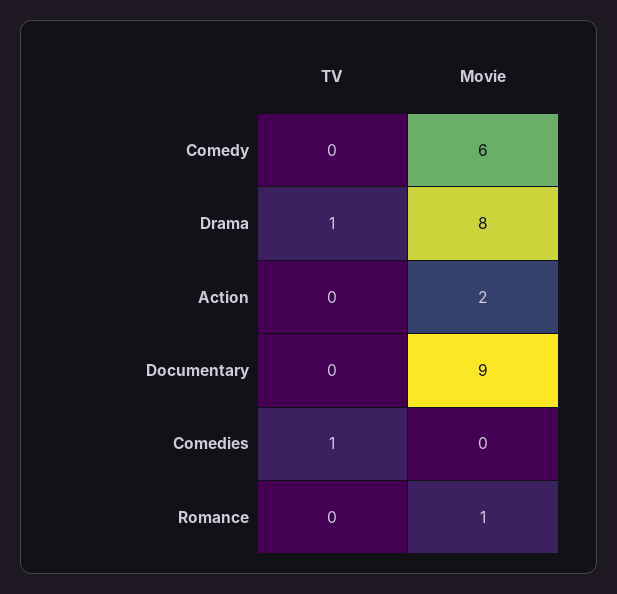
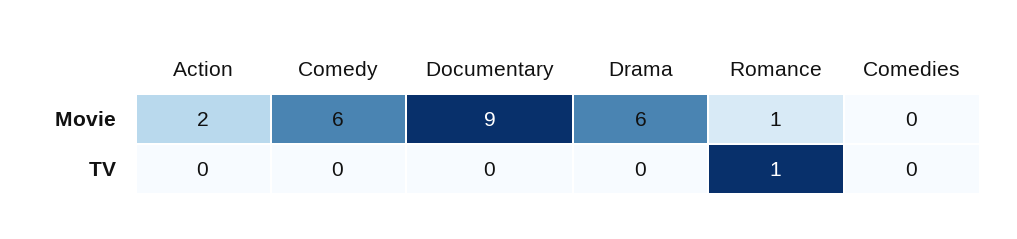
  {
    "TV": {
      "Comedy": 0,
-     "Drama": 1,
+     "Drama": 0,
      "Action": 0,
      "Documentary": 0,
-     "Comedies": 1,
+     "Comedies": 0,
-     "Romance": 0
+     "Romance": 1
    },
    "Movie": {
      "Comedy": 6,
-     "Drama": 8,
+     "Drama": 6,
      "Action": 2,
      "Documentary": 9,
      "Comedies": 0,
      "Romance": 1
    }
  }

